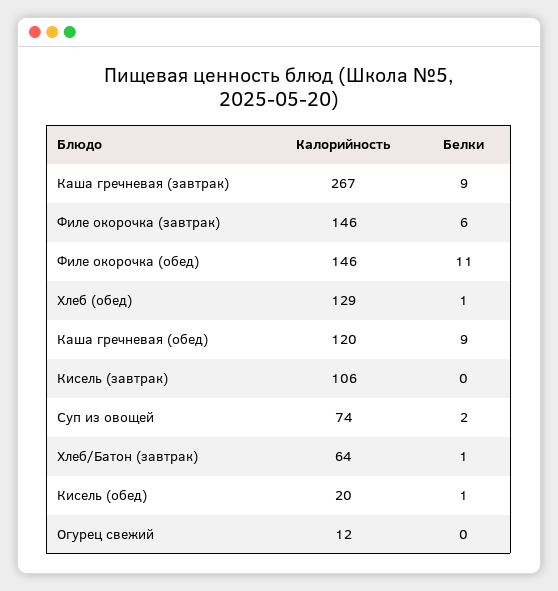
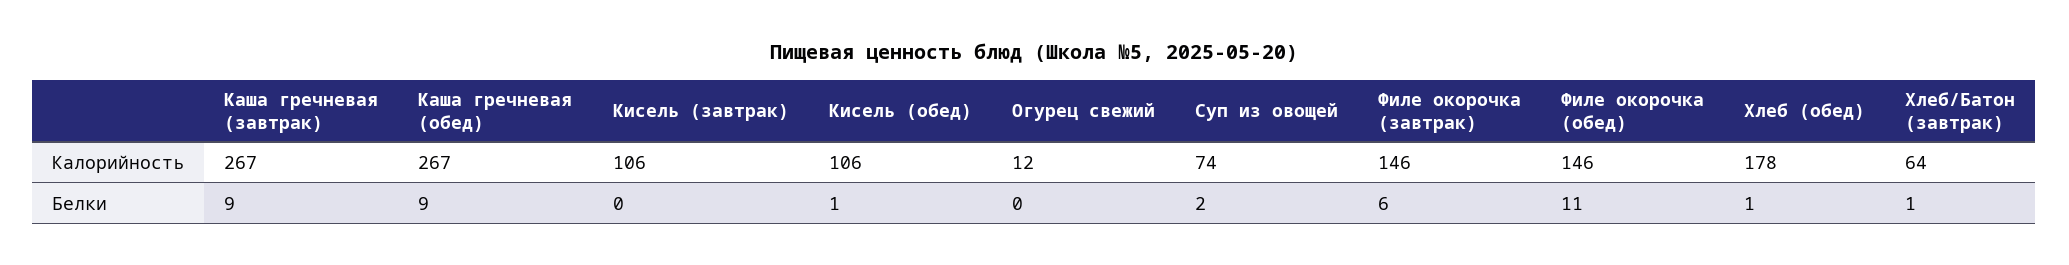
  {
    "Калорийность": {
      "Каша гречневая (завтрак)": 267,
      "Филе окорочка (завтрак)": 146,
      "Филе окорочка (обед)": 146,
-     "Хлеб (обед)": 129,
+     "Хлеб (обед)": 178,
-     "Каша гречневая (обед)": 120,
+     "Каша гречневая (обед)": 267,
      "Кисель (завтрак)": 106,
      "Суп из овощей": 74,
      "Хлеб/Батон (завтрак)": 64,
-     "Кисель (обед)": 20,
+     "Кисель (обед)": 106,
      "Огурец свежий": 12
    },
    "Белки": {
      "Каша гречневая (завтрак)": 9,
      "Филе окорочка (завтрак)": 6,
      "Филе окорочка (обед)": 11,
      "Хлеб (обед)": 1,
      "Каша гречневая (обед)": 9,
      "Кисель (завтрак)": 0,
      "Суп из овощей": 2,
      "Хлеб/Батон (завтрак)": 1,
      "Кисель (обед)": 1,
      "Огурец свежий": 0
    }
  }

